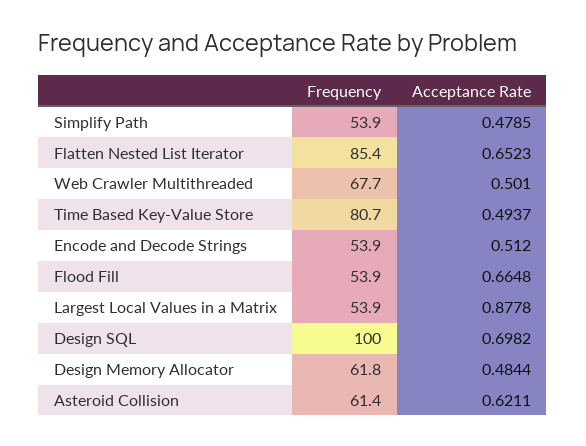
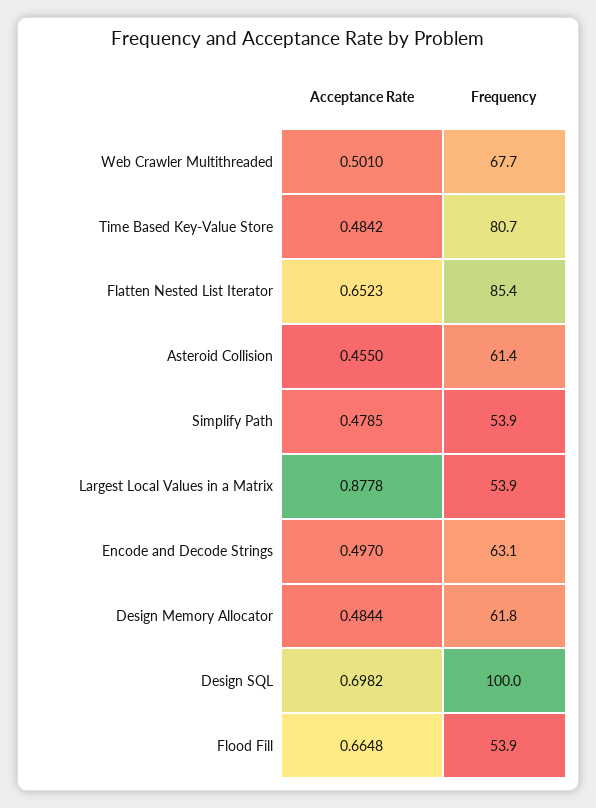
  {
    "Frequency": {
      "Simplify Path": 53.9,
      "Flatten Nested List Iterator": 85.4,
      "Web Crawler Multithreaded": 67.7,
      "Time Based Key-Value Store": 80.7,
-     "Encode and Decode Strings": 53.9,
+     "Encode and Decode Strings": 63.1,
      "Flood Fill": 53.9,
      "Largest Local Values in a Matrix": 53.9,
      "Design SQL": 100,
      "Design Memory Allocator": 61.8,
      "Asteroid Collision": 61.4
    },
    "Acceptance Rate": {
      "Simplify Path": 0.4785,
      "Flatten Nested List Iterator": 0.6523,
      "Web Crawler Multithreaded": 0.501,
-     "Time Based Key-Value Store": 0.4937,
+     "Time Based Key-Value Store": 0.4842,
-     "Encode and Decode Strings": 0.512,
+     "Encode and Decode Strings": 0.497,
      "Flood Fill": 0.6648,
      "Largest Local Values in a Matrix": 0.8778,
      "Design SQL": 0.6982,
      "Design Memory Allocator": 0.4844,
-     "Asteroid Collision": 0.6211
+     "Asteroid Collision": 0.455
    }
  }

